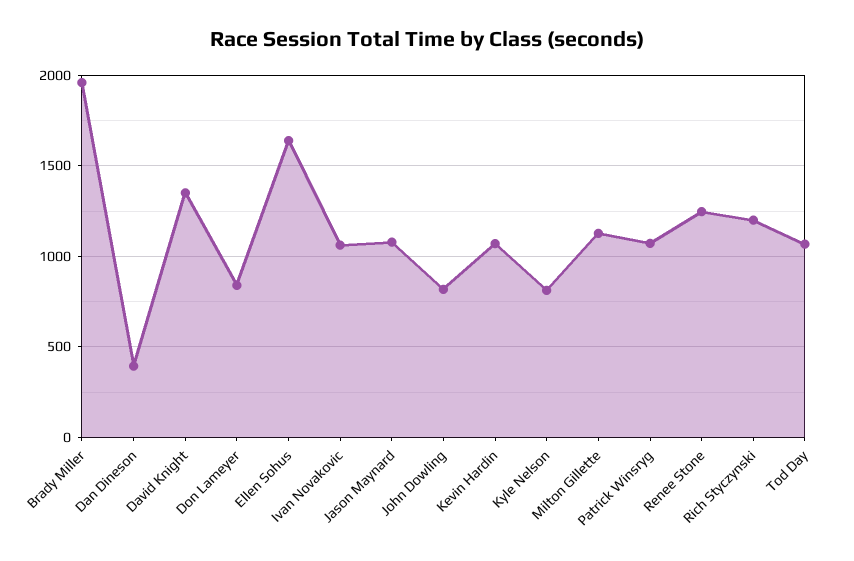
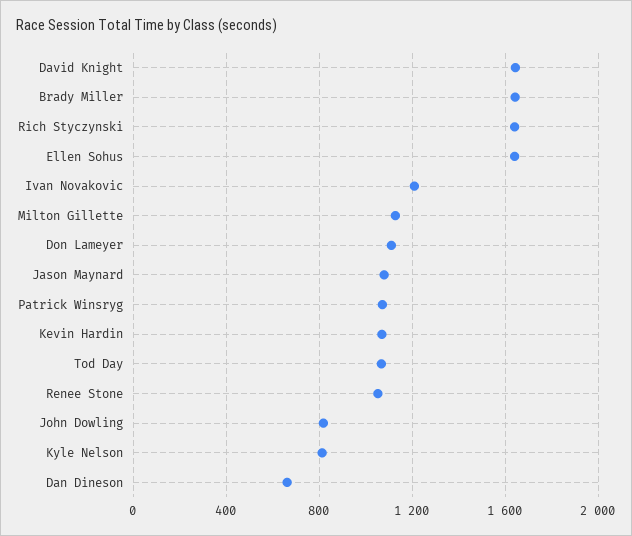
  {
-   "Brady Miller": 1950,
+   "Brady Miller": 1650,
-   "Dan Dineson": 400,
+   "Dan Dineson": 650,
-   "David Knight": 1350,
+   "David Knight": 1650,
-   "Don Lameyer": 850,
+   "Don Lameyer": 1100,
    "Ellen Sohus": 1650,
-   "Ivan Novakovic": 1050,
+   "Ivan Novakovic": 1200,
    "Jason Maynard": 1100,
    "John Dowling": 800,
    "Kevin Hardin": 1050,
    "Kyle Nelson": 800,
    "Milton Gillette": 1150,
    "Patrick Winsryg": 1050,
-   "Renee Stone": 1250,
+   "Renee Stone": 1050,
-   "Rich Styczynski": 1200,
+   "Rich Styczynski": 1650,
    "Tod Day": 1050
  }

